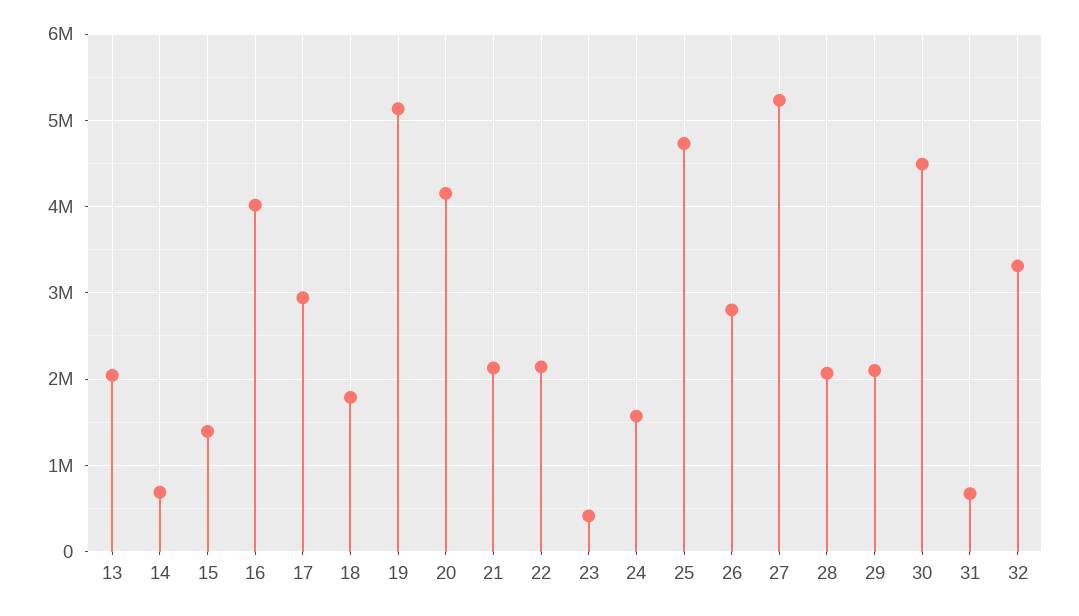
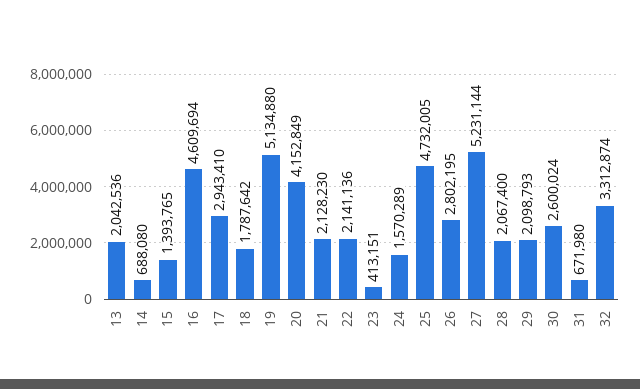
  {
    "13": 2042536,
    "14": 688080,
    "15": 1393765,
-   "16": 4000000,
+   "16": 4609694,
    "17": 2943410,
    "18": 1787642,
    "19": 5134880,
    "20": 4152849,
    "21": 2128230,
    "22": 2141136,
    "23": 413151,
    "24": 1570289,
    "25": 4732005,
    "26": 2802195,
    "27": 5231144,
    "28": 2067400,
    "29": 2098793,
-   "30": 4500000,
+   "30": 2600024,
    "31": 671980,
    "32": 3312874
  }

